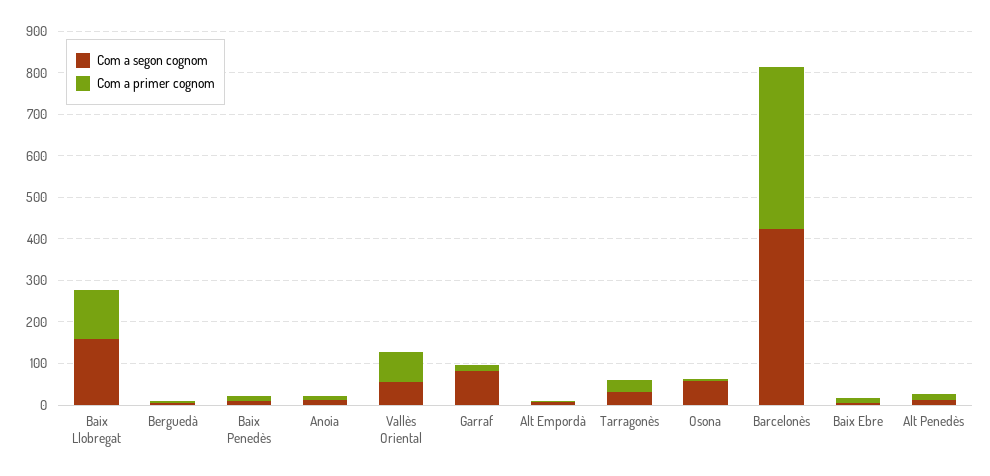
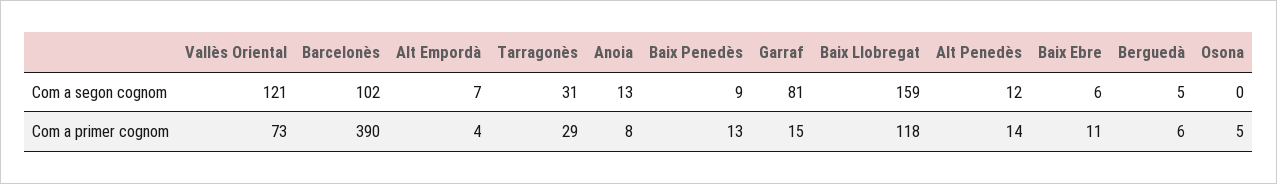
  {
    "Com a segon cognom": {
      "Baix Llobregat": 159,
      "Berguedà": 5,
      "Baix Penedès": 9,
      "Anoia": 13,
-     "Vallès Oriental": 60,
+     "Vallès Oriental": 121,
      "Garraf": 81,
      "Alt Empordà": 7,
      "Tarragonès": 31,
-     "Osona": 60,
+     "Osona": 0,
-     "Barcelonès": 420,
+     "Barcelonès": 102,
      "Baix Ebre": 6,
      "Alt Penedès": 12
    },
    "Com a primer cognom": {
      "Baix Llobregat": 118,
      "Berguedà": 6,
      "Baix Penedès": 13,
      "Anoia": 8,
      "Vallès Oriental": 73,
      "Garraf": 15,
      "Alt Empordà": 4,
      "Tarragonès": 29,
      "Osona": 5,
      "Barcelonès": 390,
      "Baix Ebre": 11,
      "Alt Penedès": 14
    }
  }

